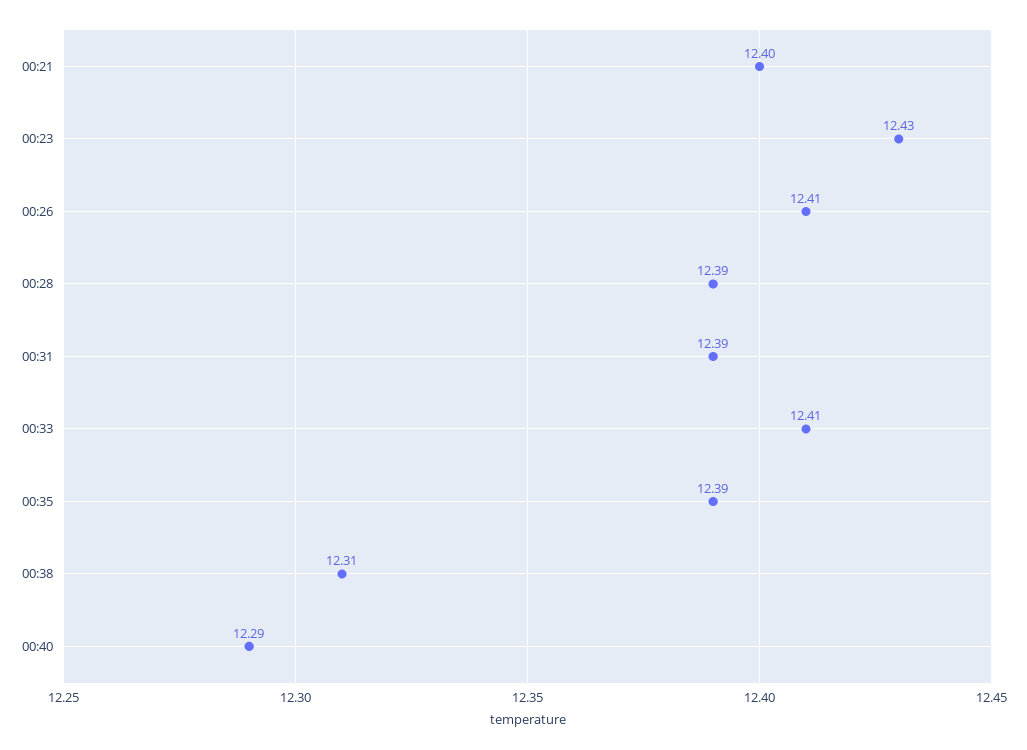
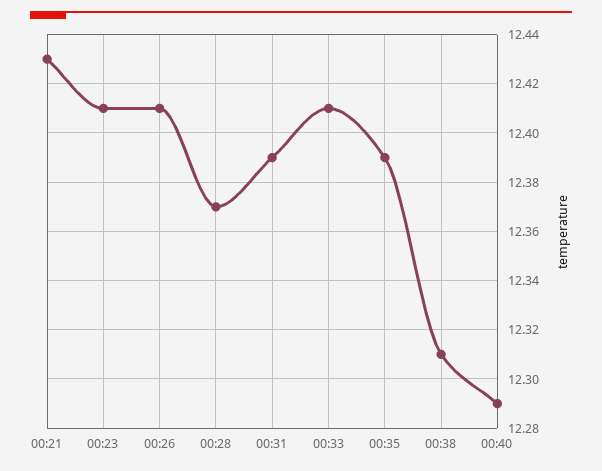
  {
-   "00:21": 12.4,
+   "00:21": 12.43,
-   "00:23": 12.43,
+   "00:23": 12.41,
    "00:26": 12.41,
-   "00:28": 12.39,
+   "00:28": 12.37,
    "00:31": 12.39,
    "00:33": 12.41,
    "00:35": 12.39,
    "00:38": 12.31,
    "00:40": 12.29
  }

